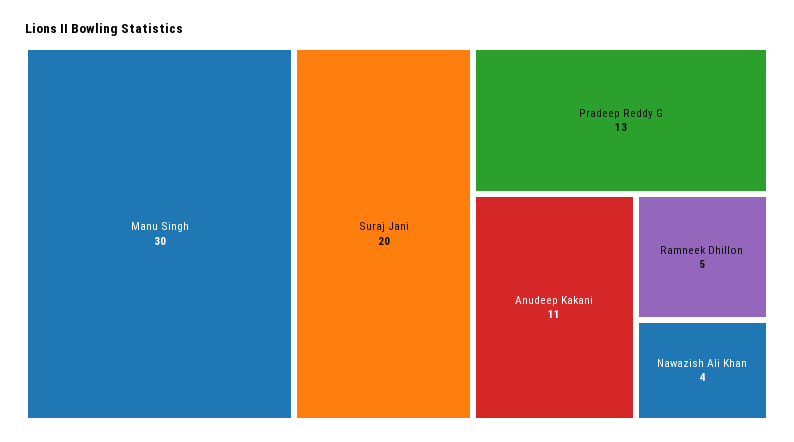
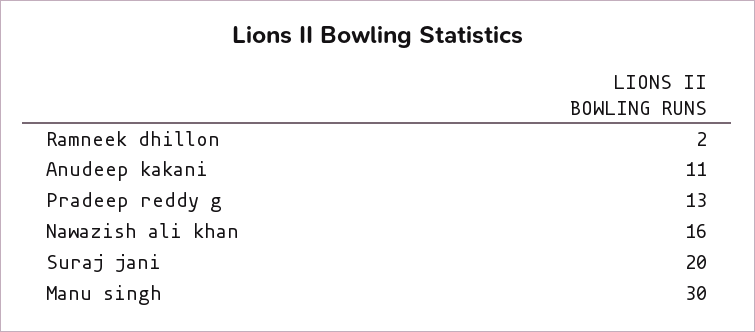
  {
    "Manu Singh": 30,
    "Suraj Jani": 20,
    "Pradeep Reddy G": 13,
    "Anudeep Kakani": 11,
-   "Ramneek Dhillon": 5,
+   "Ramneek Dhillon": 2,
-   "Nawazish Ali Khan": 4
+   "Nawazish Ali Khan": 16
  }

